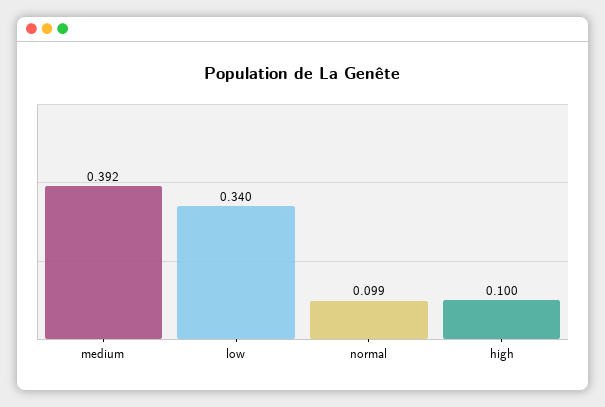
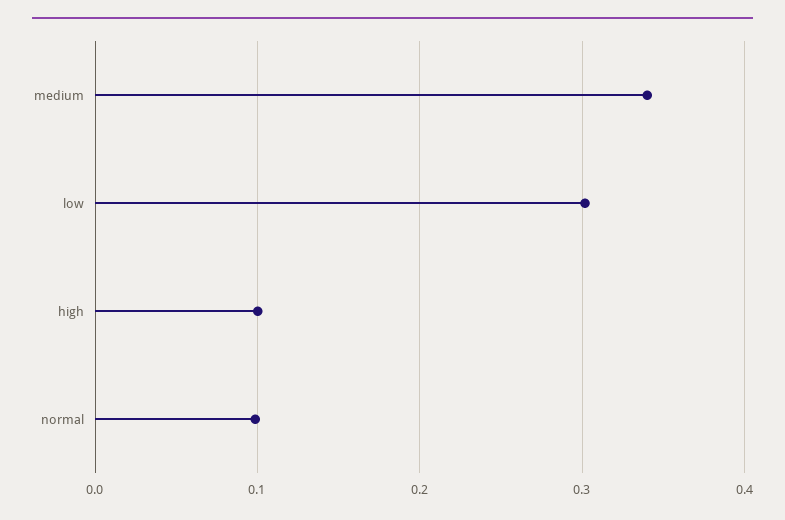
  {
-   "medium": 0.392,
+   "medium": 0.34,
-   "low": 0.34,
+   "low": 0.3,
    "normal": 0.099,
    "high": 0.1
  }

